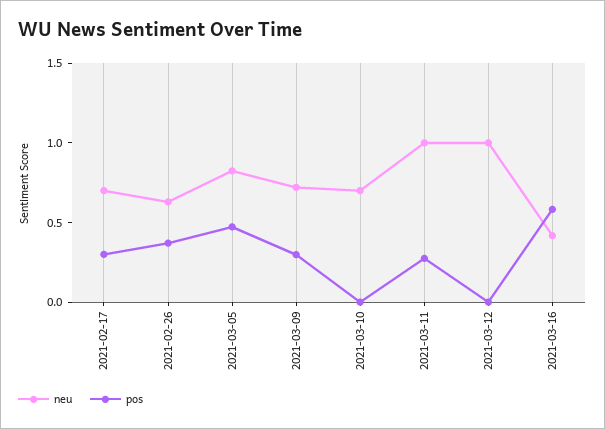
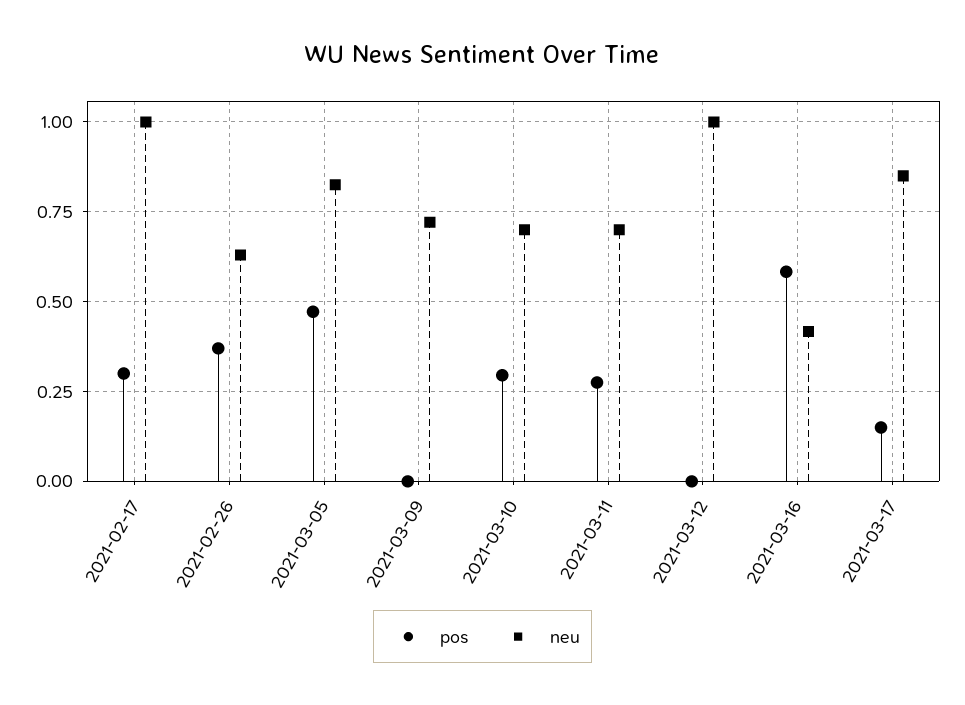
  {
    "neu": {
-     "2021-02-17": 0.7,
+     "2021-02-17": 1,
      "2021-02-26": 0.625,
      "2021-03-05": 0.825,
      "2021-03-09": 0.725,
      "2021-03-10": 0.7,
-     "2021-03-11": 1,
+     "2021-03-11": 0.7,
      "2021-03-12": 1,
-     "2021-03-16": 0.425
+     "2021-03-16": 0.425,
+     "2021-03-17": 0.85
    },
    "pos": {
      "2021-02-17": 0.3,
      "2021-02-26": 0.375,
      "2021-03-05": 0.475,
-     "2021-03-09": 0.3,
+     "2021-03-09": 0,
-     "2021-03-10": 0,
+     "2021-03-10": 0.3,
      "2021-03-11": 0.275,
      "2021-03-12": 0,
-     "2021-03-16": 0.575
+     "2021-03-16": 0.575,
+     "2021-03-17": 0.15
    }
  }

